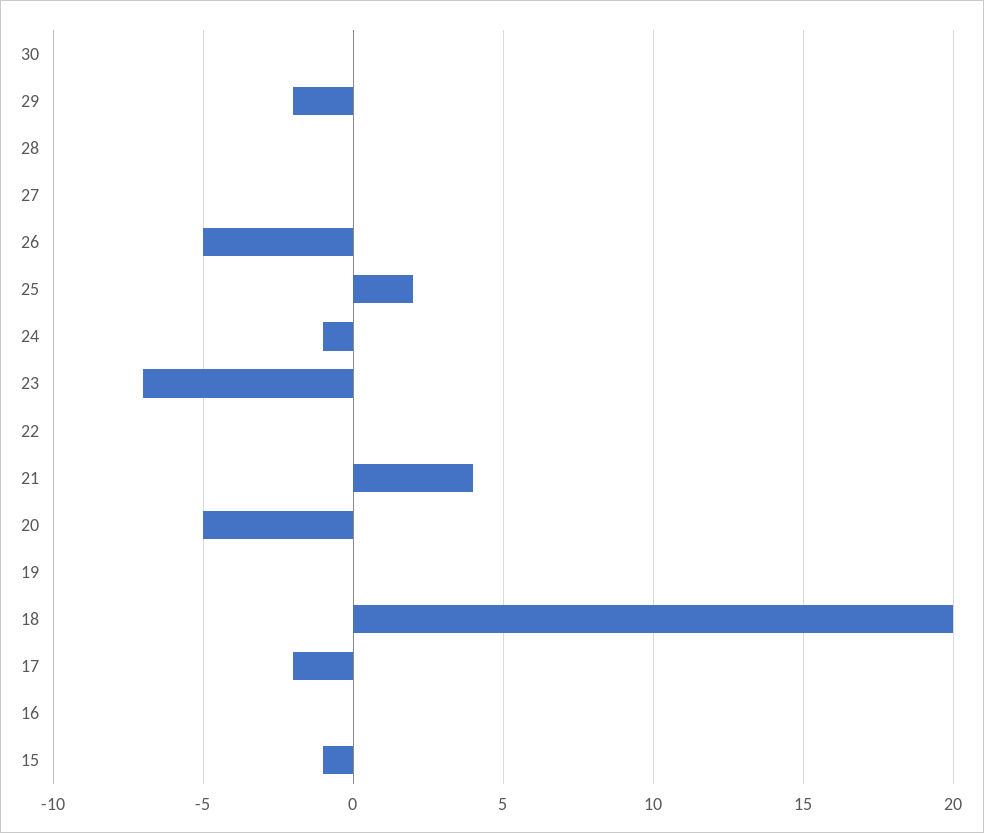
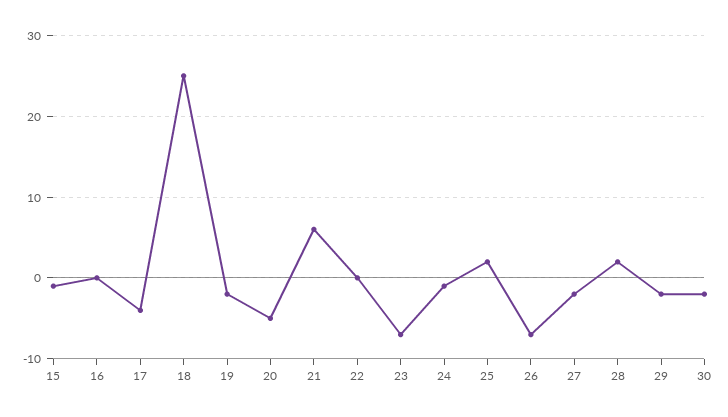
  {
-   "30": 0,
+   "30": -2,
    "29": -2,
-   "28": 0,
+   "28": 2,
-   "27": 0,
+   "27": -2,
-   "26": -5,
+   "26": -7,
    "25": 2,
    "24": -1,
    "23": -7,
    "22": 0,
-   "21": 4,
+   "21": 6,
    "20": -5,
-   "19": 0,
+   "19": -2,
-   "18": 20,
+   "18": 25,
-   "17": -2,
+   "17": -4,
    "16": 0,
    "15": -1
  }

